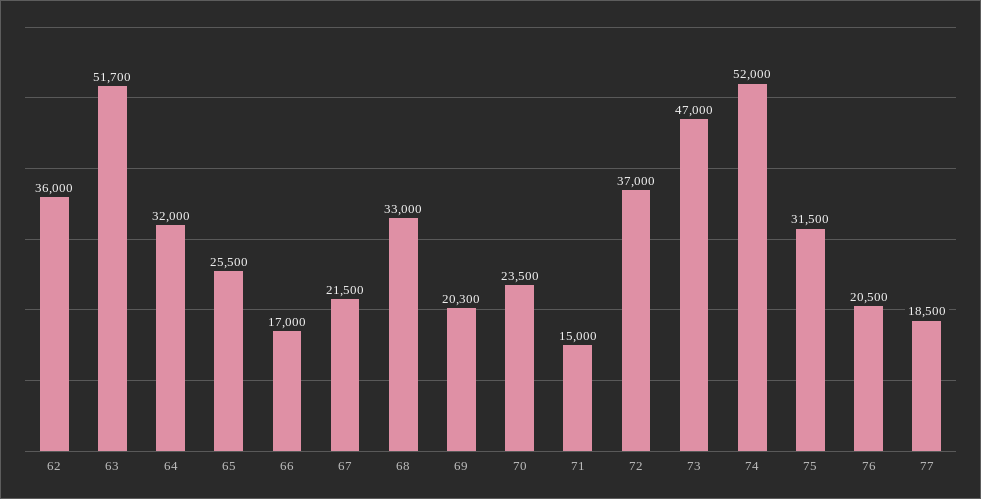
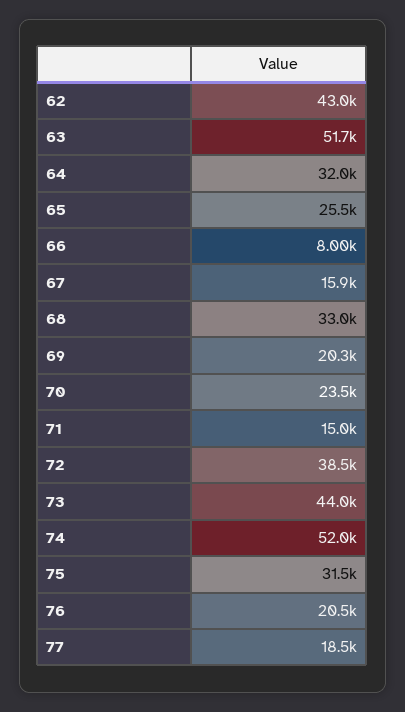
  {
-   "62": 36000,
+   "62": 43000,
    "63": 51700,
    "64": 32000,
    "65": 25500,
-   "66": 17000,
+   "66": 8000,
-   "67": 21500,
+   "67": 15900,
    "68": 33000,
    "69": 20300,
    "70": 23500,
    "71": 15000,
-   "72": 37000,
+   "72": 38500,
-   "73": 47000,
+   "73": 44000,
    "74": 52000,
    "75": 31500,
    "76": 20500,
    "77": 18500
  }

